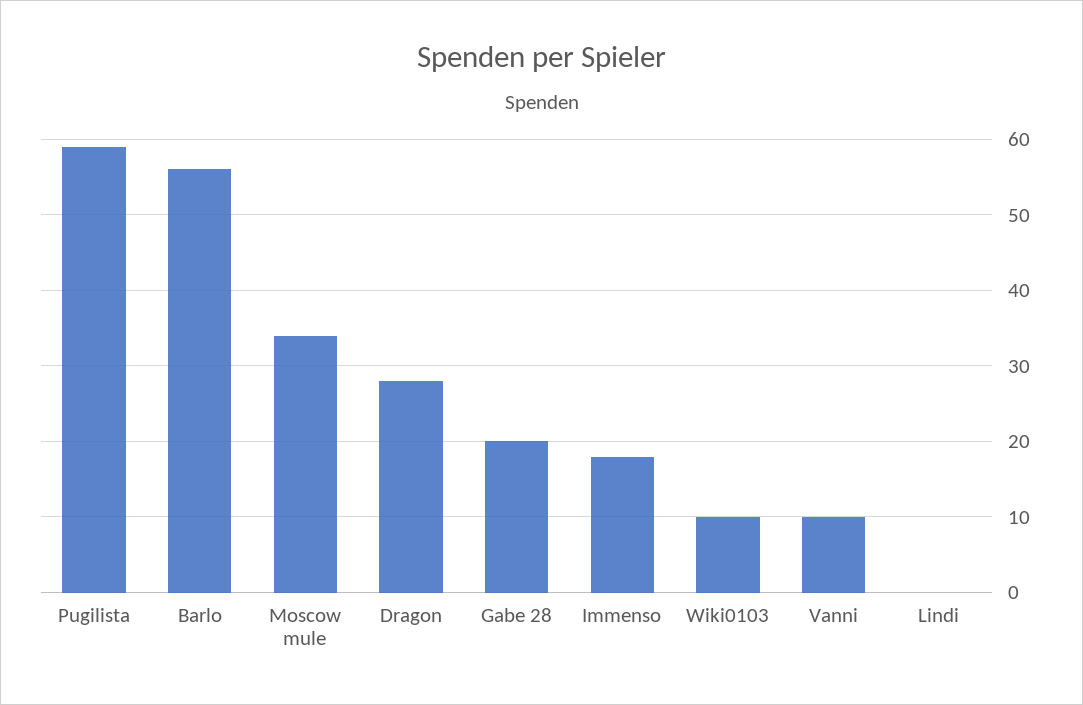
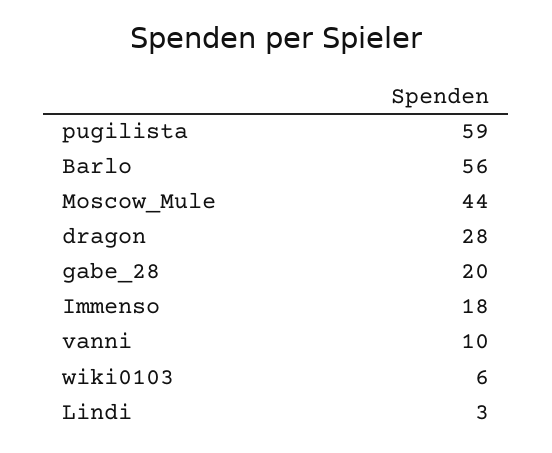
  {
    "Pugilista": 59,
    "Barlo": 56,
-   "Moscow mule": 34,
+   "Moscow mule": 44,
    "Dragon": 28,
    "Gabe 28": 20,
    "Immenso": 18,
-   "Wiki0103": 10,
+   "Wiki0103": 6,
    "Vanni": 10,
-   "Lindi": 0
+   "Lindi": 3
  }

